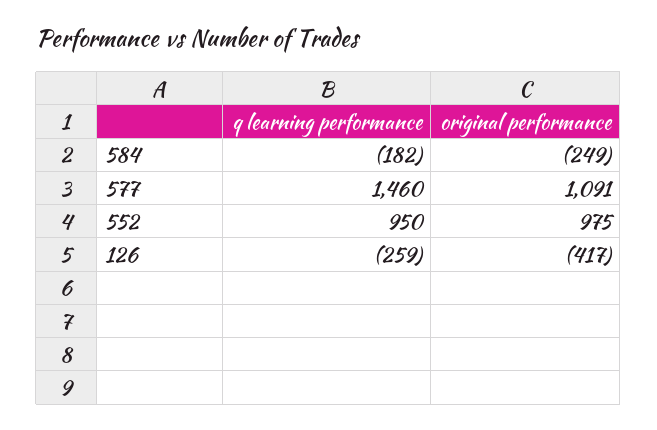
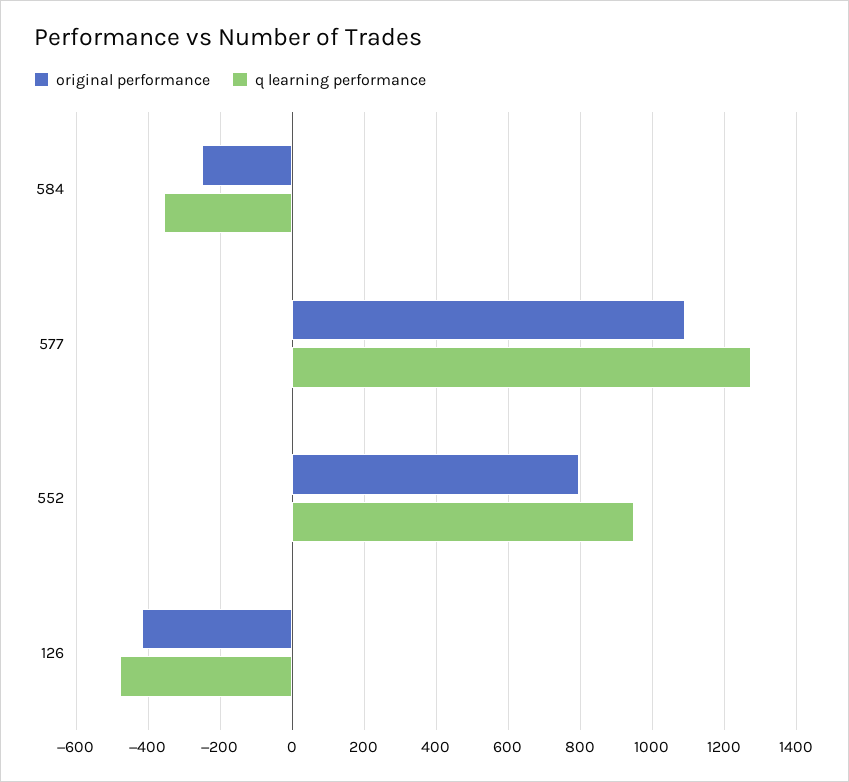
  {
    "q learning performance": {
-     "584": -182,
+     "584": -360,
-     "577": 1460,
+     "577": 1280,
      "552": 950,
-     "126": -259
+     "126": -480
    },
    "original performance": {
      "584": -249,
      "577": 1091,
-     "552": 975,
+     "552": 800,
      "126": -417
    }
  }

